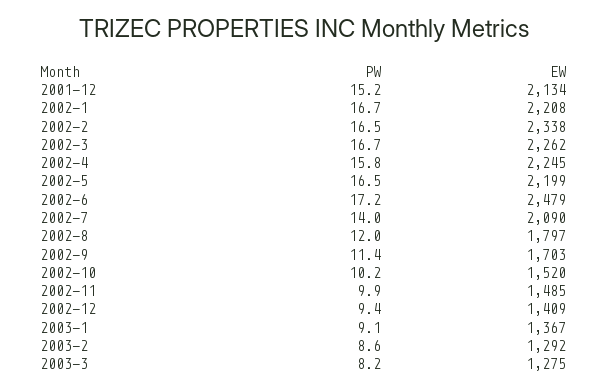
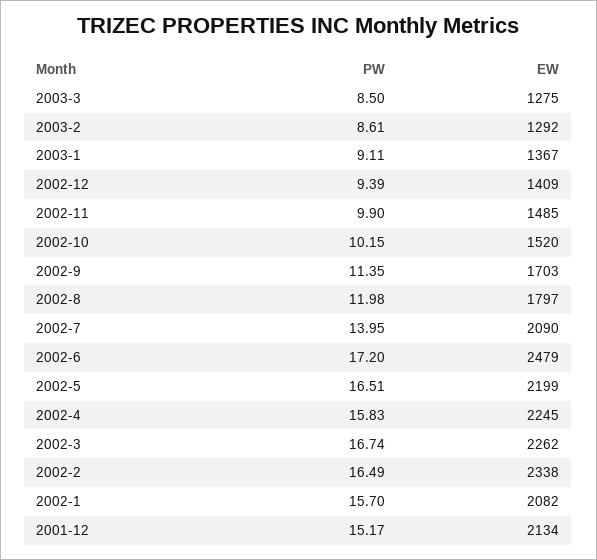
  {
    "PW": {
      "2001-12": 15.17,
-     "2002-1": 16.7,
+     "2002-1": 15.7,
      "2002-2": 16.49,
      "2002-3": 16.74,
      "2002-4": 15.83,
      "2002-5": 16.51,
      "2002-6": 17.2,
      "2002-7": 13.95,
      "2002-8": 11.98,
      "2002-9": 11.35,
      "2002-10": 10.15,
      "2002-11": 9.9,
      "2002-12": 9.39,
      "2003-1": 9.11,
      "2003-2": 8.61,
-     "2003-3": 8.2
+     "2003-3": 8.5
    },
    "EW": {
      "2001-12": 2134,
-     "2002-1": 2208,
+     "2002-1": 2082,
      "2002-2": 2338,
      "2002-3": 2262,
      "2002-4": 2245,
      "2002-5": 2199,
      "2002-6": 2479,
      "2002-7": 2090,
      "2002-8": 1797,
      "2002-9": 1703,
      "2002-10": 1520,
      "2002-11": 1485,
      "2002-12": 1409,
      "2003-1": 1367,
      "2003-2": 1292,
      "2003-3": 1275
    }
  }

